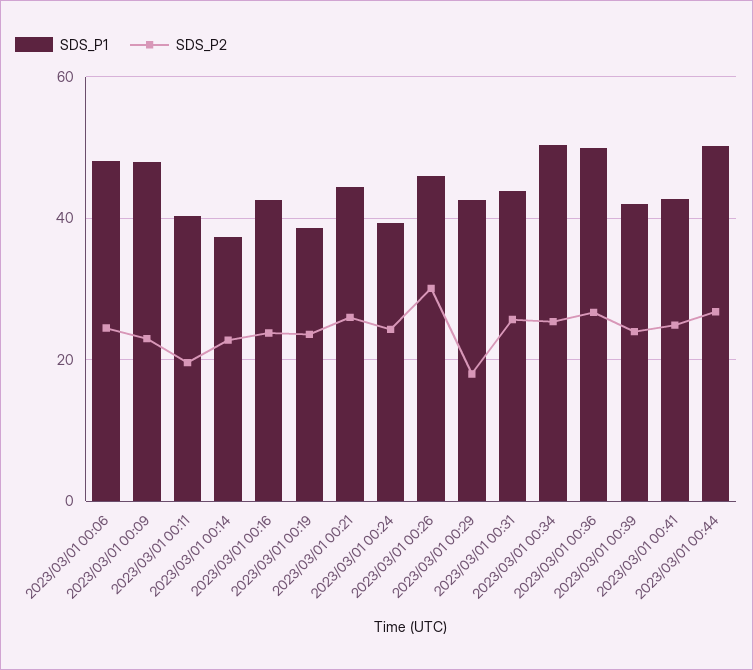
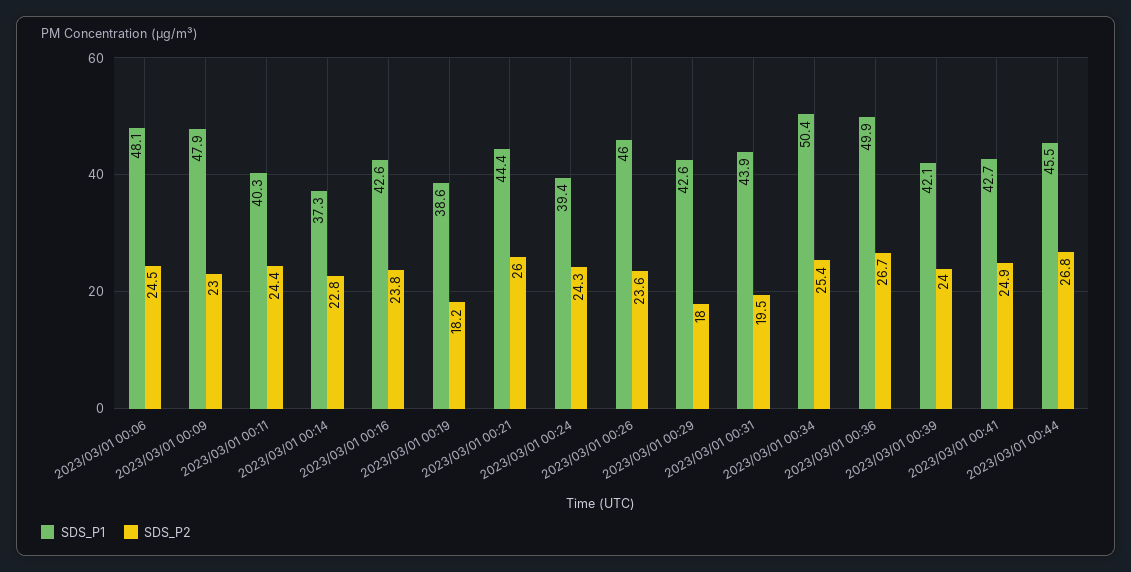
  {
    "SDS_P1": {
      "2023/03/01 00:06": 48.1,
      "2023/03/01 00:09": 47.9,
      "2023/03/01 00:11": 40.3,
      "2023/03/01 00:14": 37.3,
      "2023/03/01 00:16": 42.6,
      "2023/03/01 00:19": 38.6,
      "2023/03/01 00:21": 44.4,
      "2023/03/01 00:24": 39.4,
      "2023/03/01 00:26": 46,
      "2023/03/01 00:29": 42.6,
      "2023/03/01 00:31": 43.9,
      "2023/03/01 00:34": 50.4,
      "2023/03/01 00:36": 49.9,
      "2023/03/01 00:39": 42.1,
      "2023/03/01 00:41": 42.7,
-     "2023/03/01 00:44": 50
+     "2023/03/01 00:44": 45.5
    },
    "SDS_P2": {
      "2023/03/01 00:06": 24.5,
      "2023/03/01 00:09": 23,
-     "2023/03/01 00:11": 20,
+     "2023/03/01 00:11": 24.4,
      "2023/03/01 00:14": 22.8,
      "2023/03/01 00:16": 23.8,
-     "2023/03/01 00:19": 24,
+     "2023/03/01 00:19": 18.2,
      "2023/03/01 00:21": 26,
      "2023/03/01 00:24": 24.3,
-     "2023/03/01 00:26": 30,
+     "2023/03/01 00:26": 23.6,
      "2023/03/01 00:29": 18,
-     "2023/03/01 00:31": 26,
+     "2023/03/01 00:31": 19.5,
      "2023/03/01 00:34": 25.4,
      "2023/03/01 00:36": 26.7,
      "2023/03/01 00:39": 24,
      "2023/03/01 00:41": 24.9,
      "2023/03/01 00:44": 26.8
    }
  }

